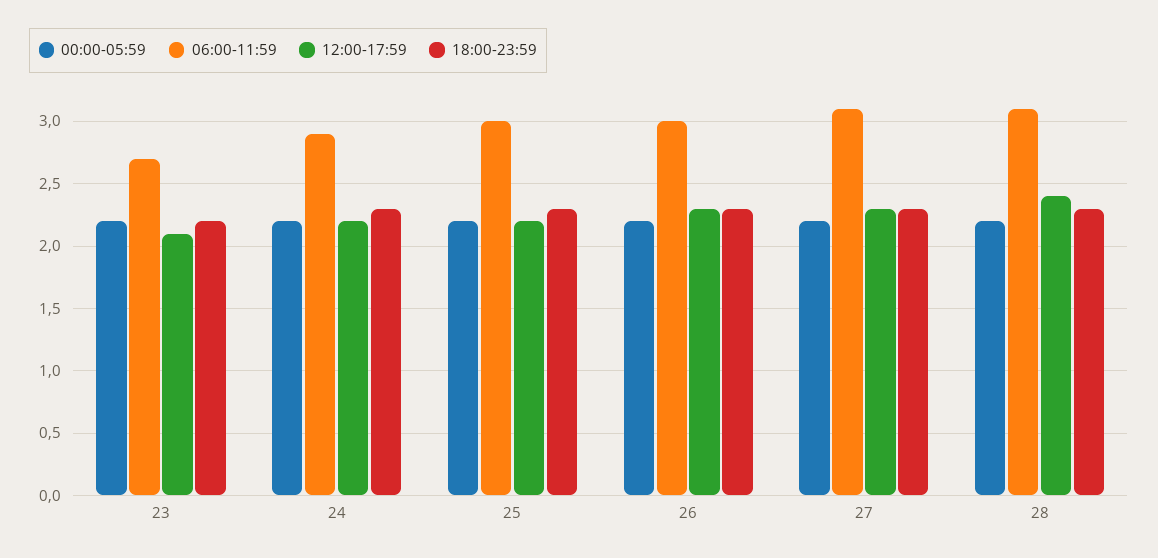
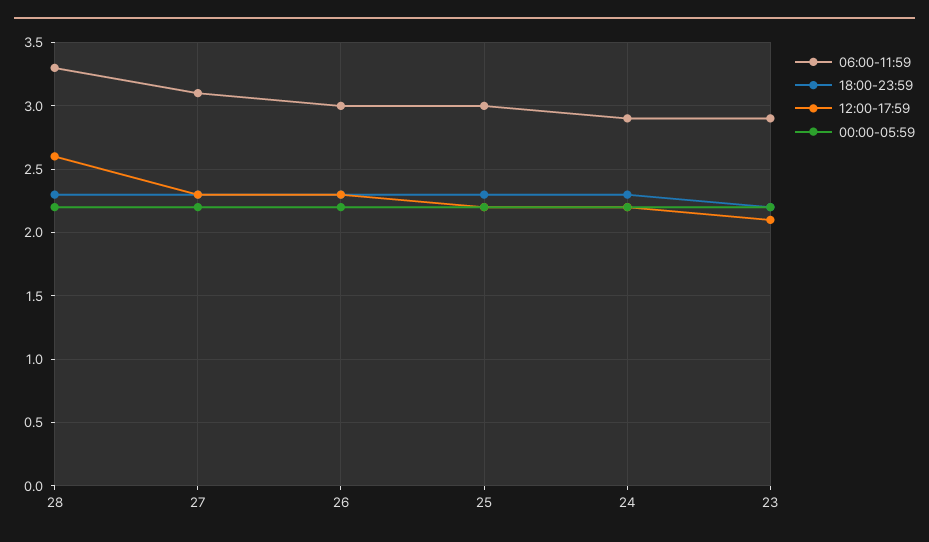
  {
    "00:00-05:59": {
      "23": 2.2,
      "24": 2.2,
      "25": 2.2,
      "26": 2.2,
      "27": 2.2,
      "28": 2.2
    },
    "06:00-11:59": {
-     "23": 2.7,
+     "23": 2.9,
      "24": 2.9,
      "25": 3,
      "26": 3,
      "27": 3.1,
-     "28": 3.1
+     "28": 3.3
    },
    "12:00-17:59": {
      "23": 2.1,
      "24": 2.2,
      "25": 2.2,
      "26": 2.3,
      "27": 2.3,
-     "28": 2.4
+     "28": 2.6
    },
    "18:00-23:59": {
      "23": 2.2,
      "24": 2.3,
      "25": 2.3,
      "26": 2.3,
      "27": 2.3,
      "28": 2.3
    }
  }

